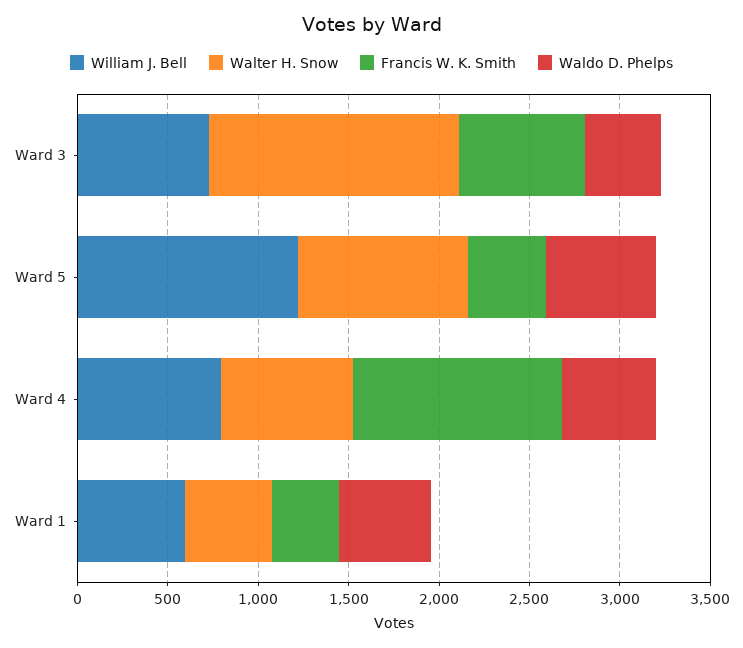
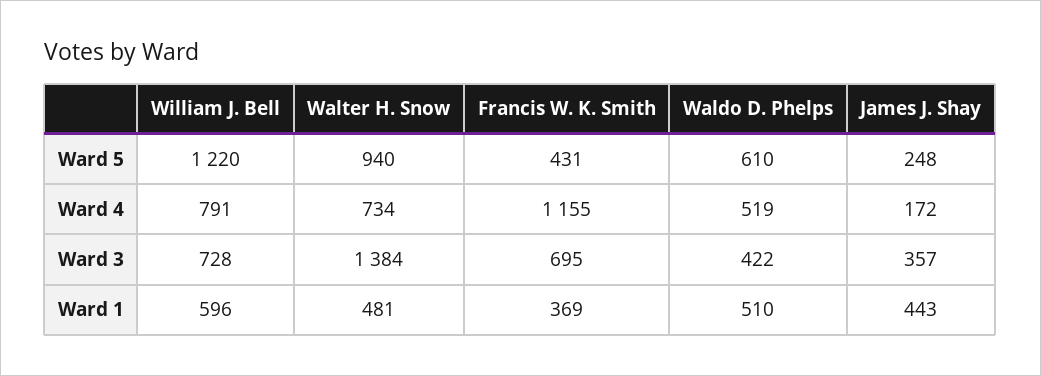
  {
    "William J. Bell": {
      "Ward 3": 728,
      "Ward 5": 1220,
      "Ward 4": 791,
      "Ward 1": 596
    },
    "Walter H. Snow": {
      "Ward 3": 1384,
      "Ward 5": 940,
      "Ward 4": 734,
      "Ward 1": 481
    },
    "Francis W. K. Smith": {
      "Ward 3": 695,
      "Ward 5": 431,
      "Ward 4": 1155,
      "Ward 1": 369
    },
    "Waldo D. Phelps": {
      "Ward 3": 422,
      "Ward 5": 610,
      "Ward 4": 519,
      "Ward 1": 510
-   }
+   },
+   "James J. Shay": {
+     "Ward 5": 248,
+     "Ward 4": 172,
+     "Ward 3": 357,
+     "Ward 1": 443
+   }
  }

